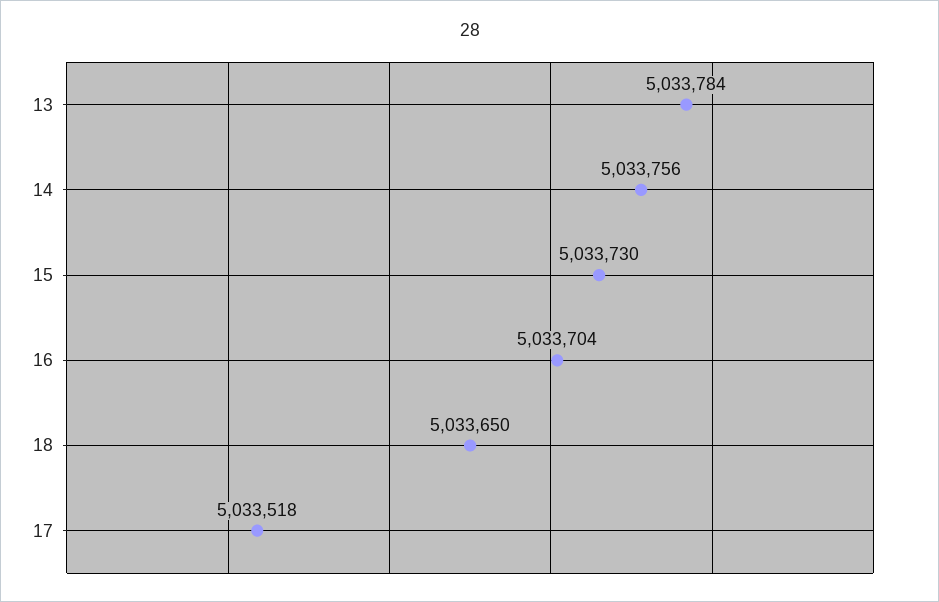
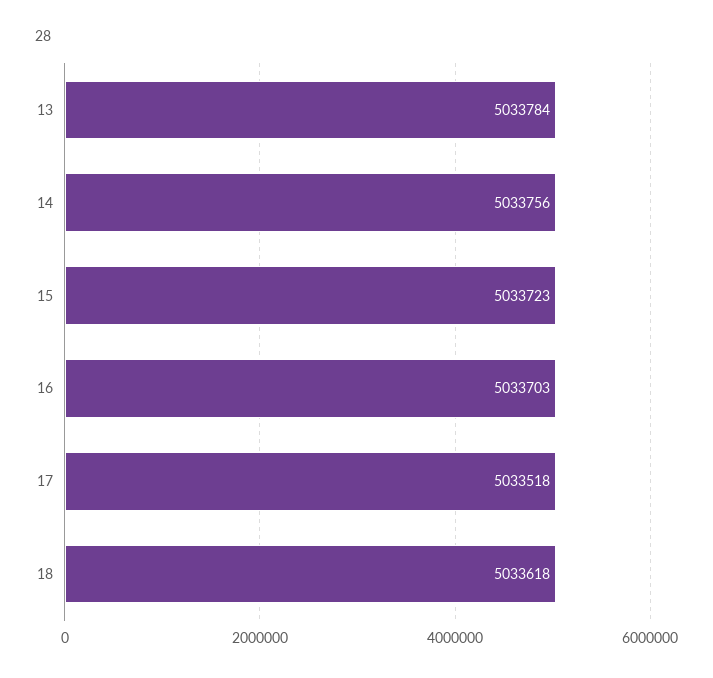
  {
    "13": 5033784,
    "14": 5033756,
-   "15": 5033730,
+   "15": 5033723,
-   "16": 5033704,
+   "16": 5033703,
-   "18": 5033650,
+   "18": 5033618,
    "17": 5033518
  }

